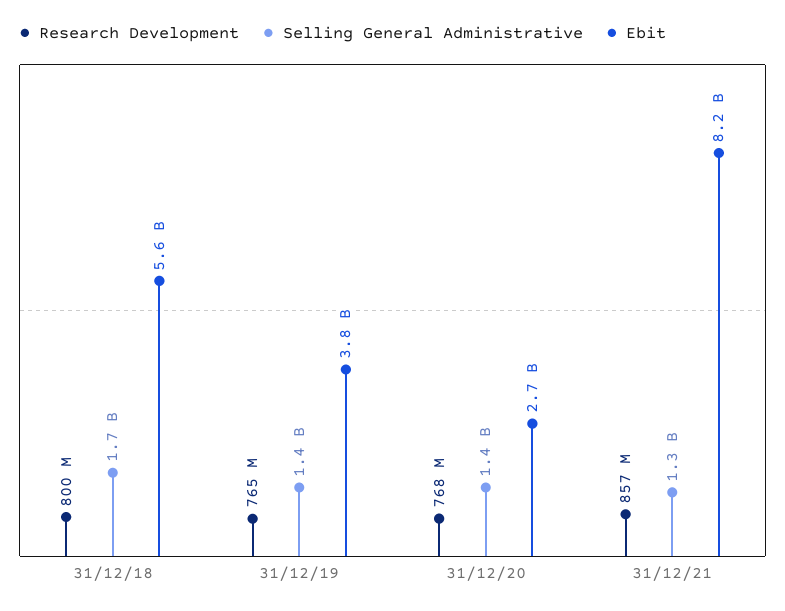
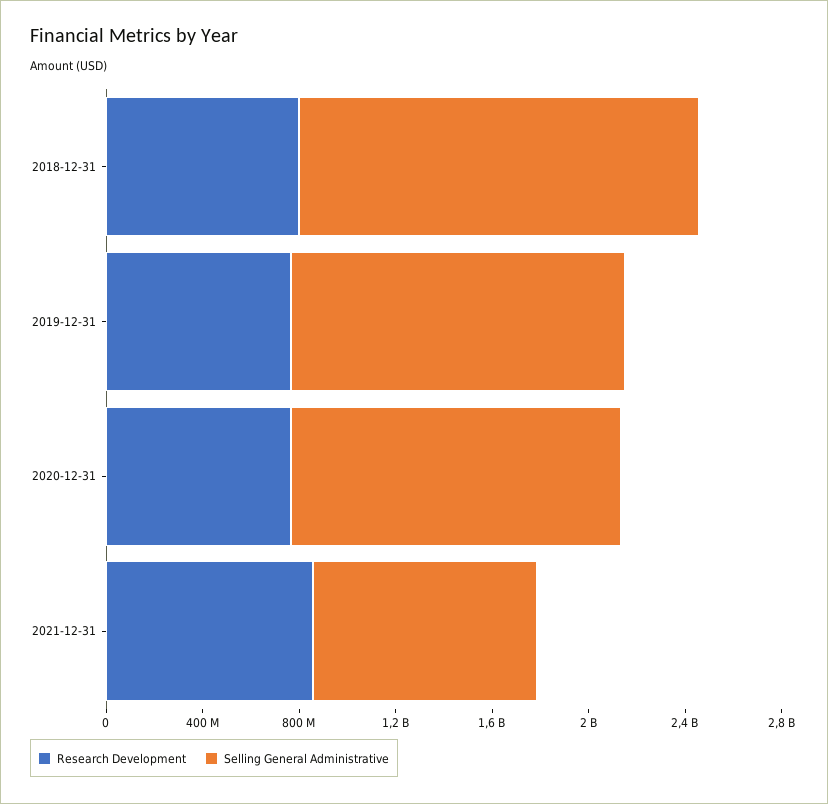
  {
    "Research Development": {
      "31/12/18": 800000000,
      "31/12/19": 765000000,
      "31/12/20": 768000000,
      "31/12/21": 857000000
    },
    "Selling General Administrative": {
      "31/12/18": 1700000000,
      "31/12/19": 1400000000,
      "31/12/20": 1400000000,
-     "31/12/21": 1300000000
+     "31/12/21": 900000000
-   },
+   }
-   "Ebit": {
-     "31/12/18": 5600000000,
-     "31/12/19": 3800000000,
-     "31/12/20": 2700000000,
-     "31/12/21": 8200000000
-   }
  }

